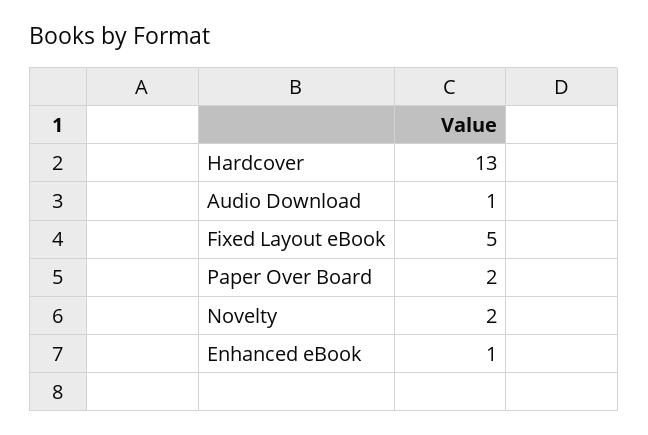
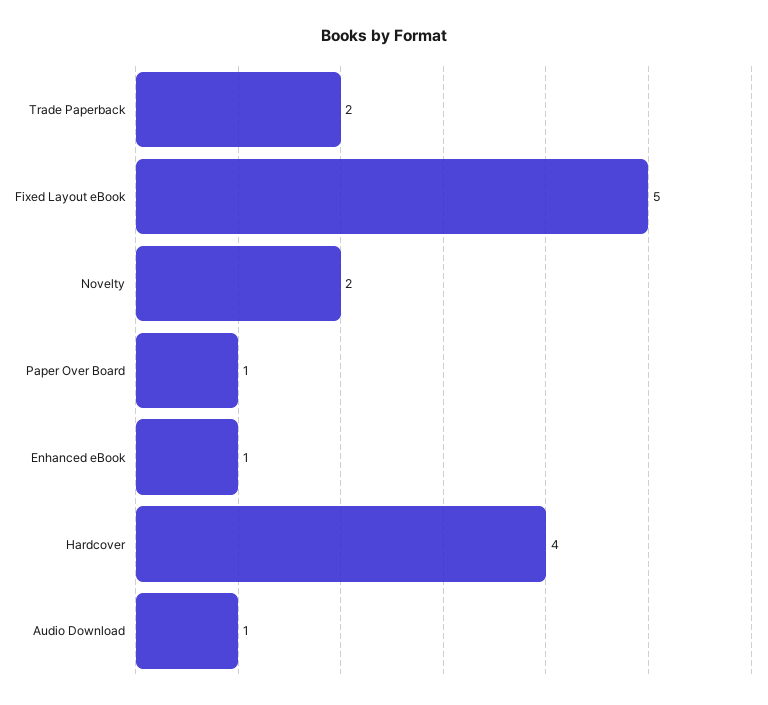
  {
-   "Hardcover": 13,
+   "Hardcover": 4,
    "Audio Download": 1,
    "Fixed Layout eBook": 5,
-   "Paper Over Board": 2,
+   "Paper Over Board": 1,
    "Novelty": 2,
-   "Enhanced eBook": 1
+   "Enhanced eBook": 1,
+   "Trade Paperback": 2
  }

